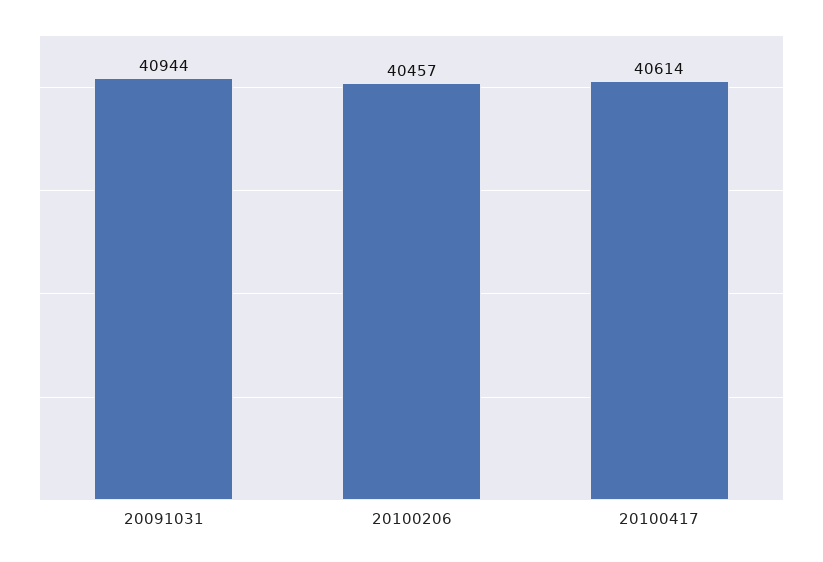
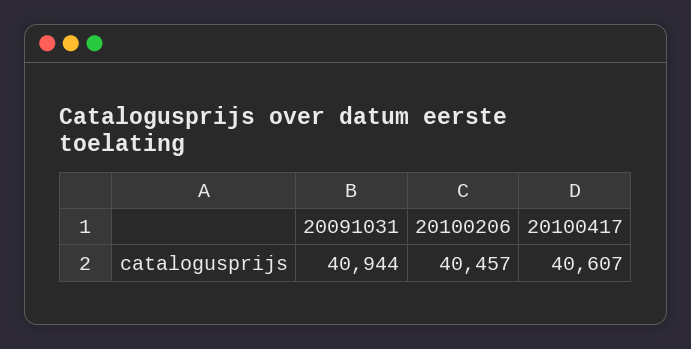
  {
    "20091031": 40944,
    "20100206": 40457,
-   "20100417": 40614
+   "20100417": 40607
  }

